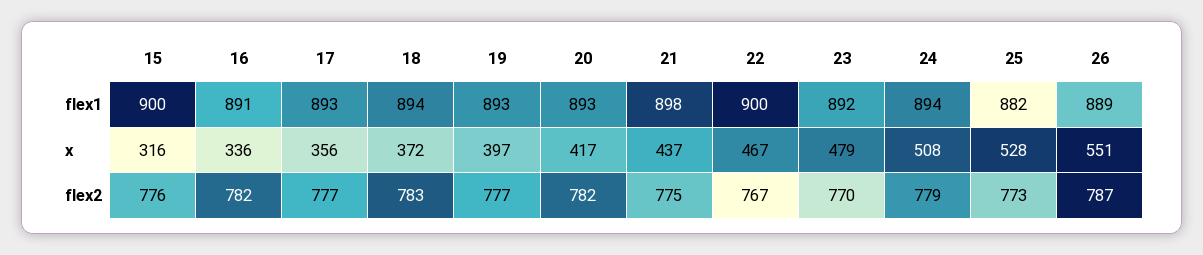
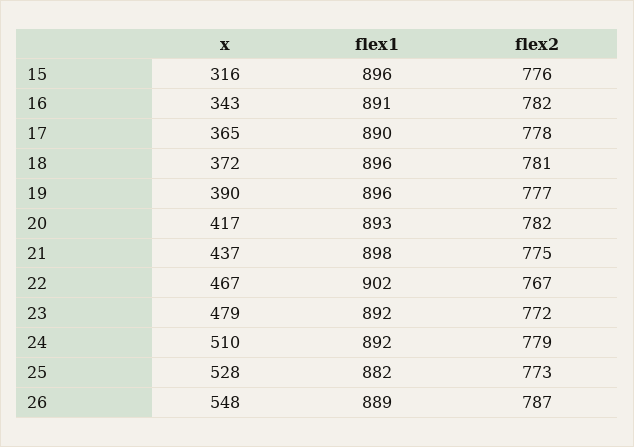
  {
    "15": {
-     "flex1": 900,
+     "flex1": 896,
      "x": 316,
      "flex2": 776
    },
    "16": {
      "flex1": 891,
-     "x": 336,
+     "x": 343,
      "flex2": 782
    },
    "17": {
-     "flex1": 893,
+     "flex1": 890,
-     "x": 356,
+     "x": 365,
-     "flex2": 777
+     "flex2": 778
    },
    "18": {
-     "flex1": 894,
+     "flex1": 896,
      "x": 372,
-     "flex2": 783
+     "flex2": 781
    },
    "19": {
-     "flex1": 893,
+     "flex1": 896,
-     "x": 397,
+     "x": 390,
      "flex2": 777
    },
    "20": {
      "flex1": 893,
      "x": 417,
      "flex2": 782
    },
    "21": {
      "flex1": 898,
      "x": 437,
      "flex2": 775
    },
    "22": {
-     "flex1": 900,
+     "flex1": 902,
      "x": 467,
      "flex2": 767
    },
    "23": {
      "flex1": 892,
      "x": 479,
-     "flex2": 770
+     "flex2": 772
    },
    "24": {
-     "flex1": 894,
+     "flex1": 892,
-     "x": 508,
+     "x": 510,
      "flex2": 779
    },
    "25": {
      "flex1": 882,
      "x": 528,
      "flex2": 773
    },
    "26": {
      "flex1": 889,
-     "x": 551,
+     "x": 548,
      "flex2": 787
    }
  }

